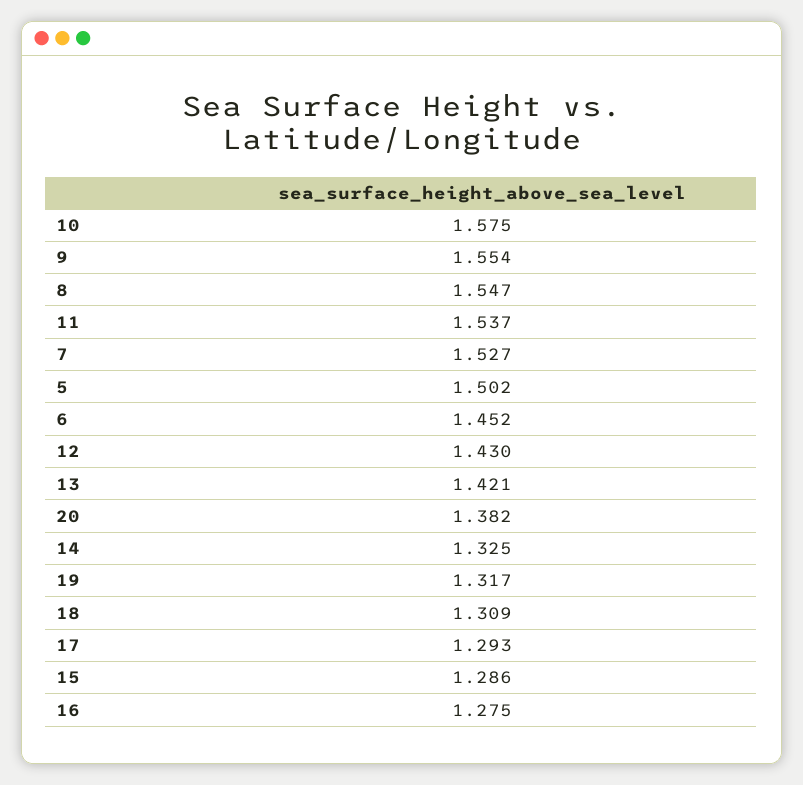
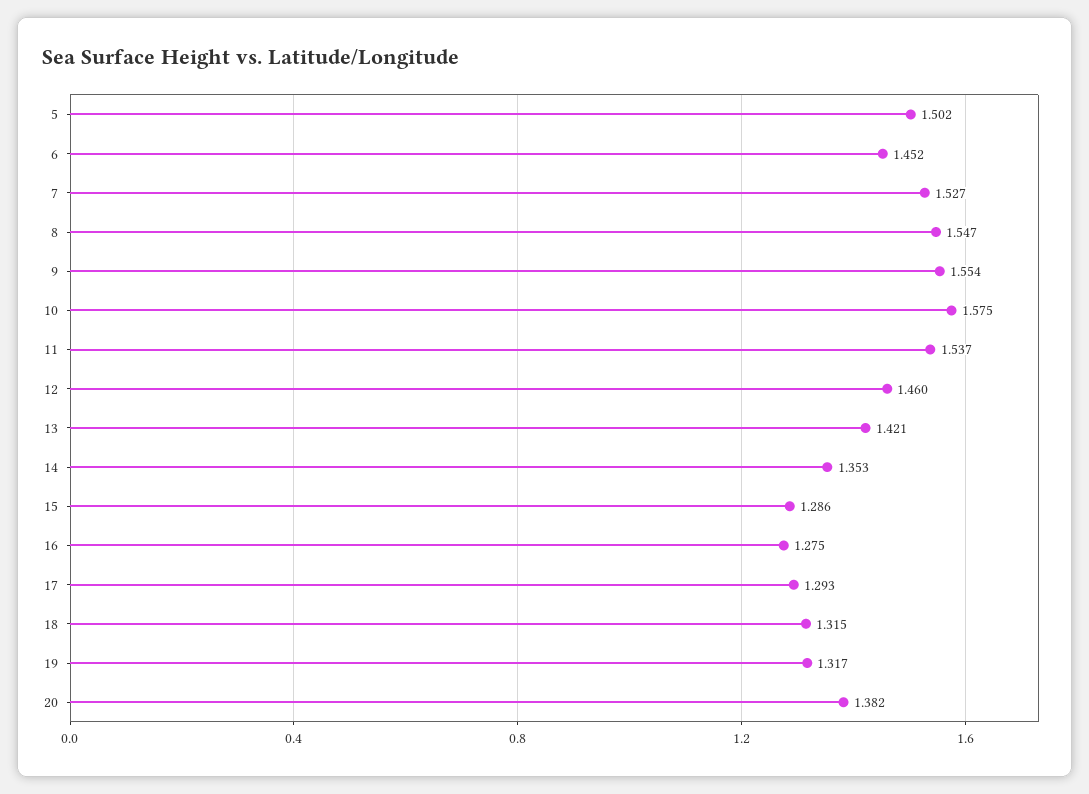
  {
    "10": 1.575,
    "9": 1.554,
    "8": 1.547,
    "11": 1.537,
    "7": 1.527,
    "5": 1.502,
    "6": 1.452,
-   "12": 1.43,
+   "12": 1.46,
    "13": 1.421,
    "20": 1.382,
-   "14": 1.325,
+   "14": 1.353,
    "19": 1.317,
-   "18": 1.309,
+   "18": 1.315,
    "17": 1.293,
    "15": 1.286,
    "16": 1.275
  }

